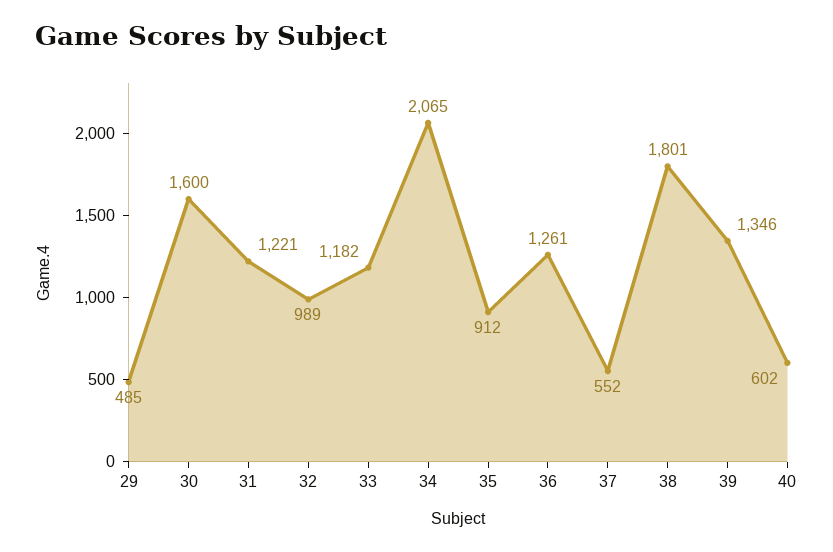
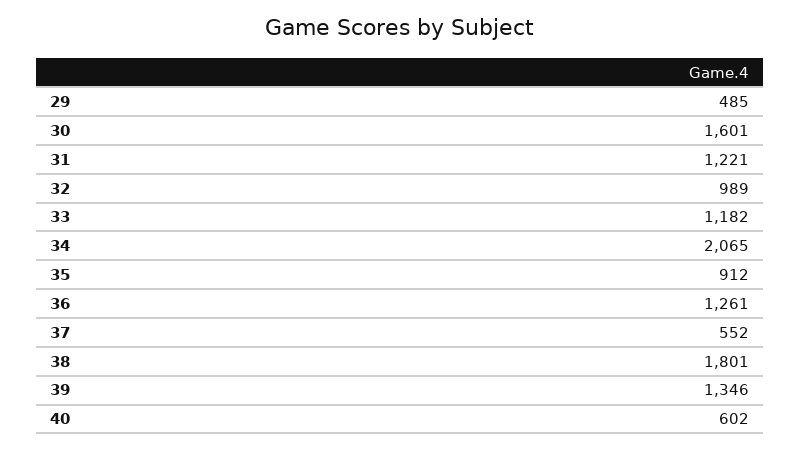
  {
    "29": 485,
-   "30": 1600,
+   "30": 1601,
    "31": 1221,
    "32": 989,
    "33": 1182,
    "34": 2065,
    "35": 912,
    "36": 1261,
    "37": 552,
    "38": 1801,
    "39": 1346,
    "40": 602
  }

